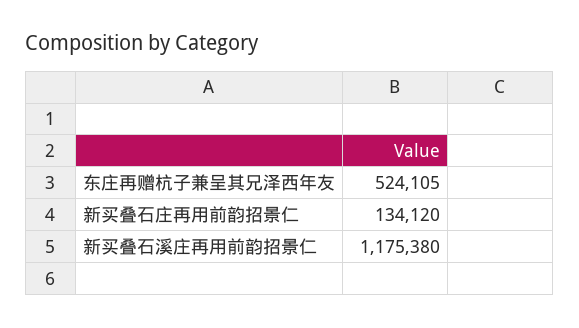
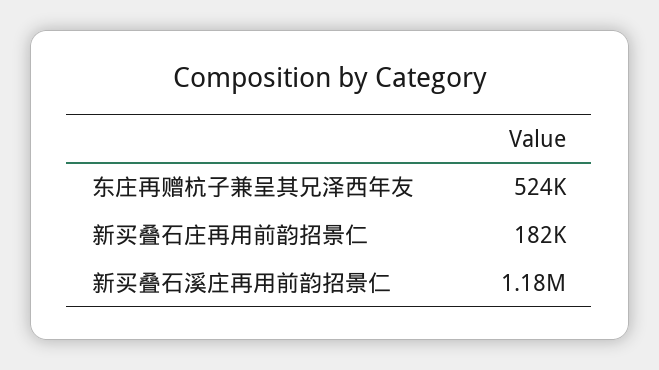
  {
    "东庄再赠杭子兼呈其兄泽西年友": 524105,
-   "新买叠石庄再用前韵招景仁": 134120,
+   "新买叠石庄再用前韵招景仁": 182000,
    "新买叠石溪庄再用前韵招景仁": 1175380
  }

